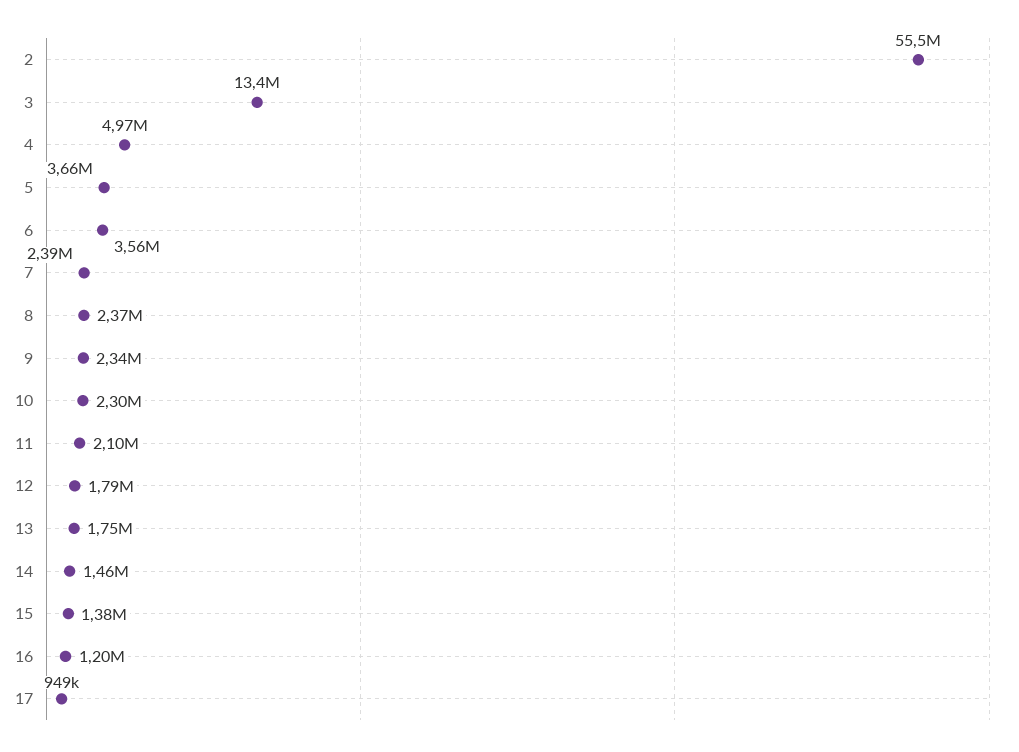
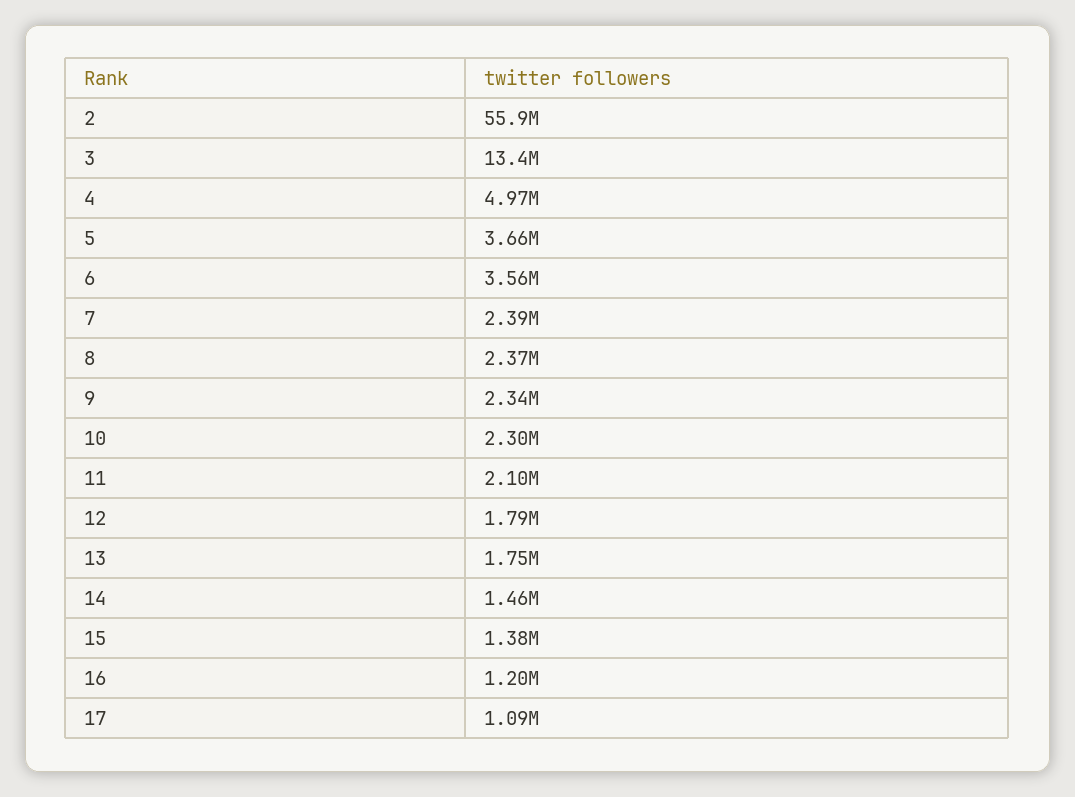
  {
-   "2": 55500000,
+   "2": 55900000,
    "3": 13400000,
    "4": 4970000,
    "5": 3660000,
    "6": 3560000,
    "7": 2390000,
    "8": 2370000,
    "9": 2340000,
    "10": 2300000,
    "11": 2100000,
    "12": 1790000,
    "13": 1750000,
    "14": 1460000,
    "15": 1380000,
    "16": 1200000,
-   "17": 949000
+   "17": 1090000
  }

